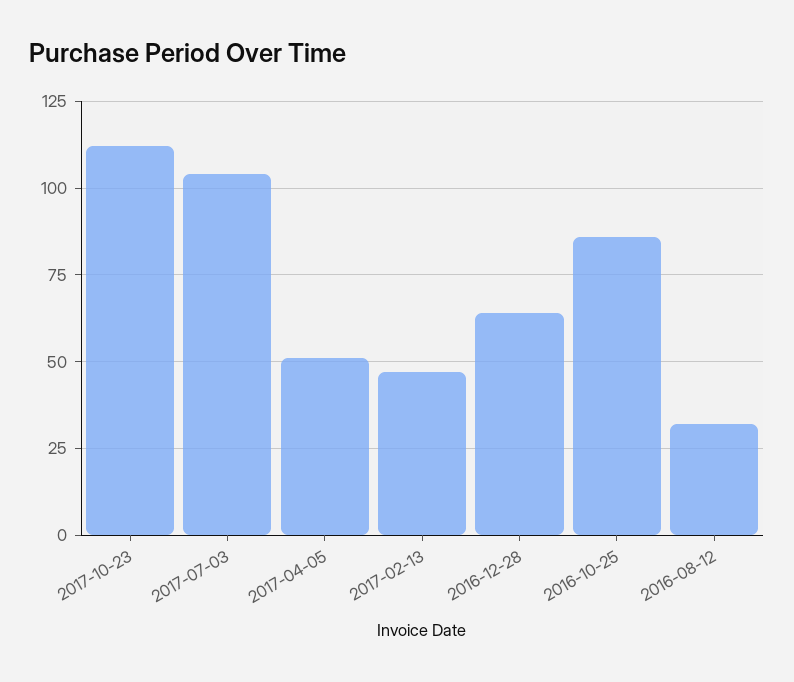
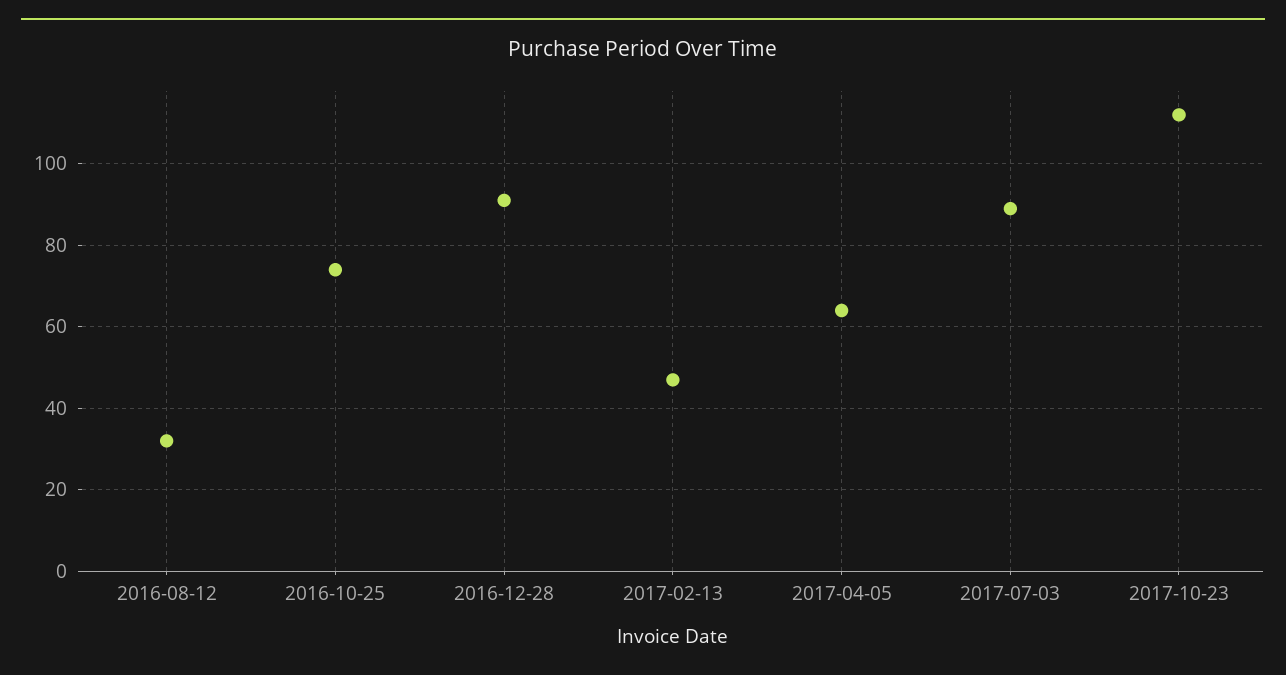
  {
    "2017-10-23": 110,
-   "2017-07-03": 105,
+   "2017-07-03": 90,
-   "2017-04-05": 50,
+   "2017-04-05": 65,
    "2017-02-13": 45,
-   "2016-12-28": 65,
+   "2016-12-28": 90,
-   "2016-10-25": 85,
+   "2016-10-25": 75,
    "2016-08-12": 30
  }

